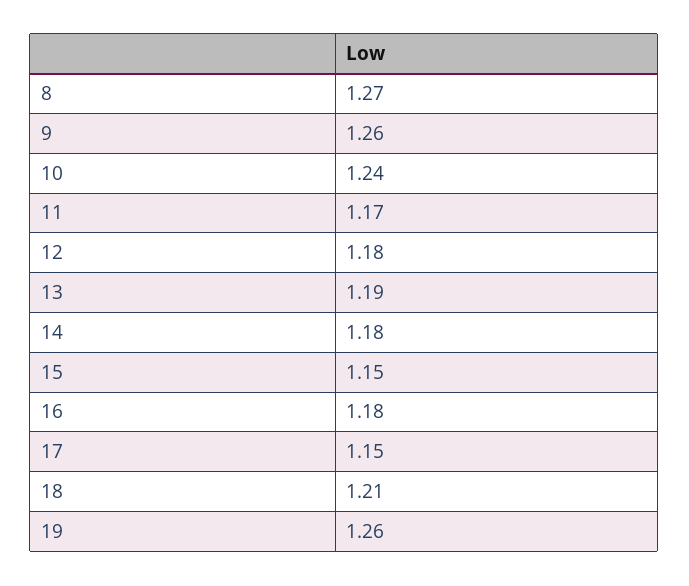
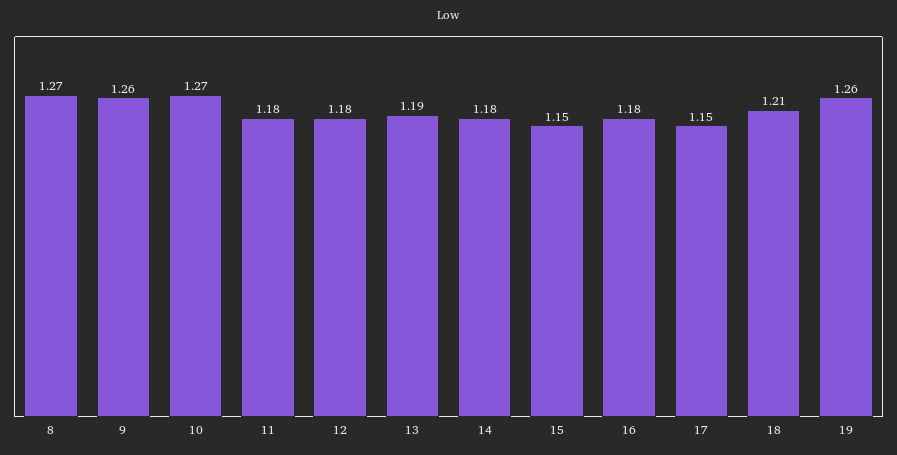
  {
    "8": 1.27,
    "9": 1.26,
-   "10": 1.24,
+   "10": 1.27,
-   "11": 1.17,
+   "11": 1.18,
    "12": 1.18,
    "13": 1.19,
    "14": 1.18,
    "15": 1.15,
    "16": 1.18,
    "17": 1.15,
    "18": 1.21,
    "19": 1.26
  }

